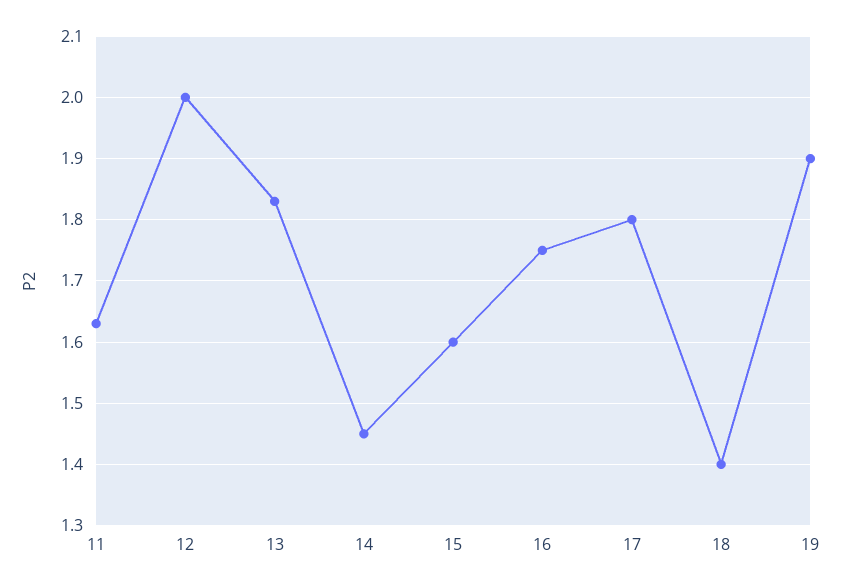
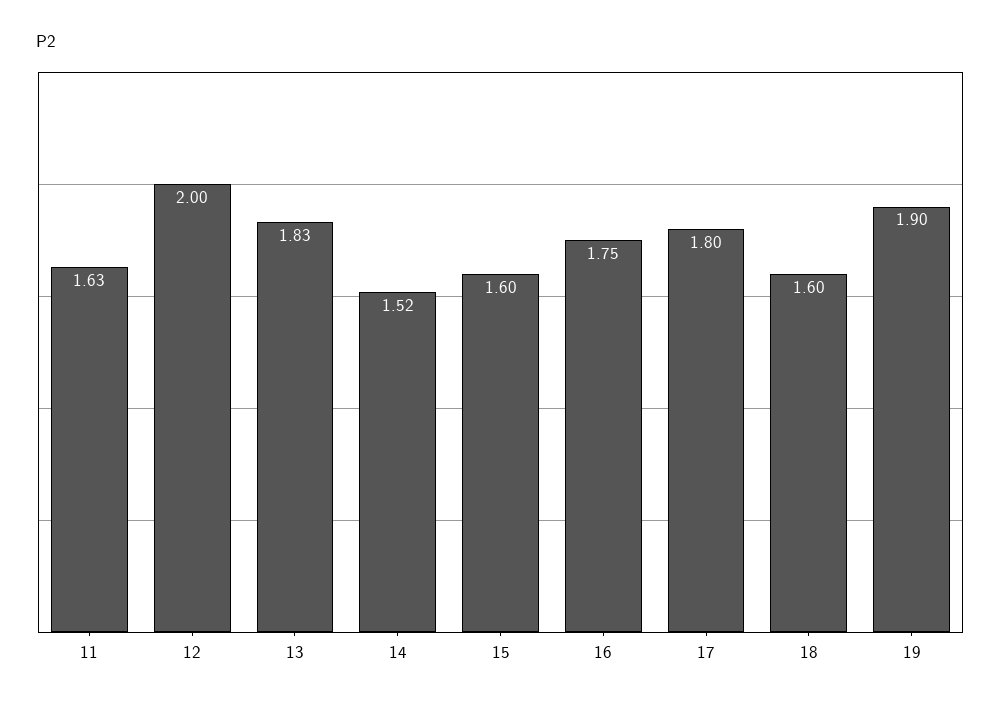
  {
    "11": 1.63,
    "12": 2,
    "13": 1.83,
-   "14": 1.45,
+   "14": 1.52,
    "15": 1.6,
    "16": 1.75,
    "17": 1.8,
-   "18": 1.4,
+   "18": 1.6,
    "19": 1.9
  }

